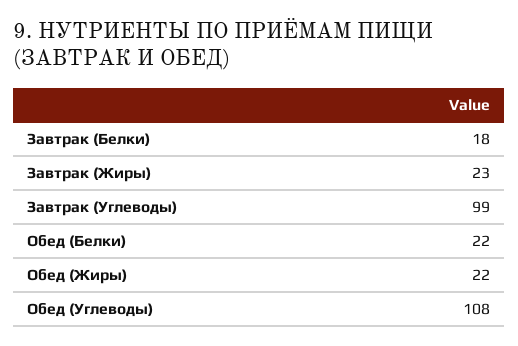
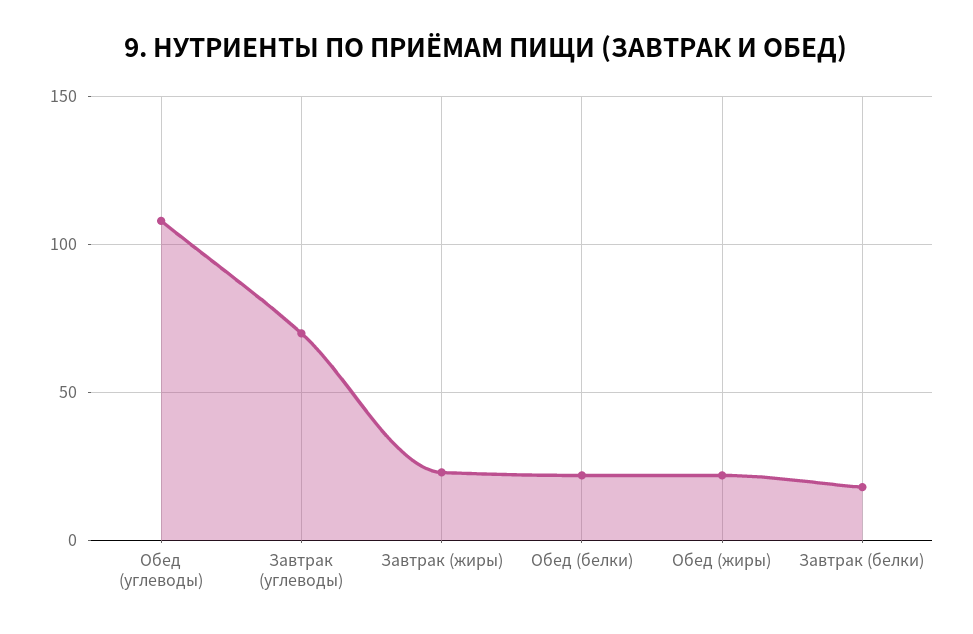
  {
    "Завтрак (Белки)": 18,
    "Завтрак (Жиры)": 23,
-   "Завтрак (Углеводы)": 99,
+   "Завтрак (Углеводы)": 70,
    "Обед (Белки)": 22,
    "Обед (Жиры)": 22,
    "Обед (Углеводы)": 108
  }

